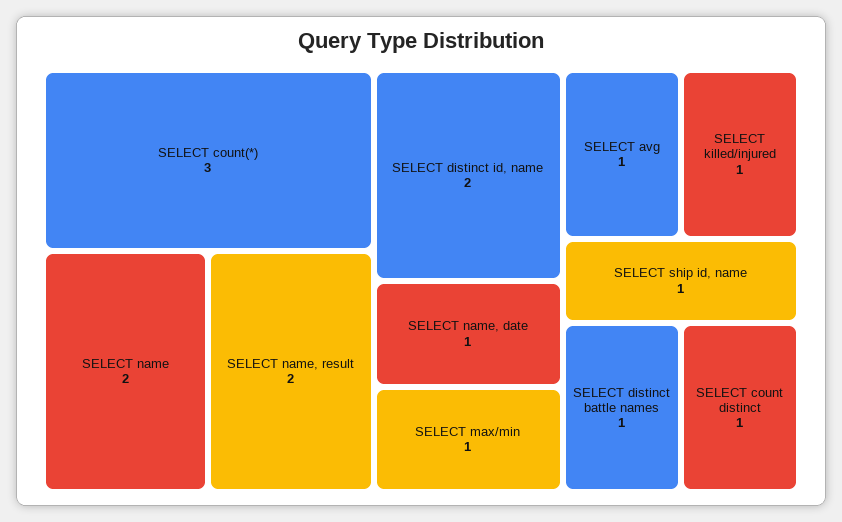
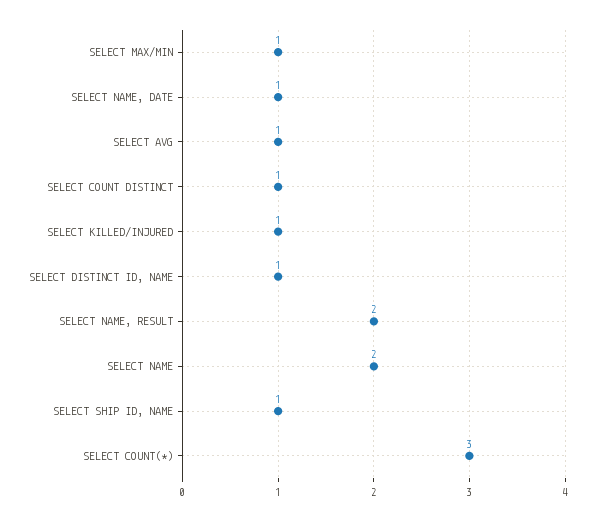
  {
    "SELECT count(*)": 3,
    "SELECT name": 2,
    "SELECT name, result": 2,
-   "SELECT distinct id, name": 2,
+   "SELECT distinct id, name": 1,
    "SELECT name, date": 1,
    "SELECT max/min": 1,
    "SELECT avg": 1,
    "SELECT killed/injured": 1,
    "SELECT ship id, name": 1,
-   "SELECT distinct battle names": 1,
    "SELECT count distinct": 1
  }

